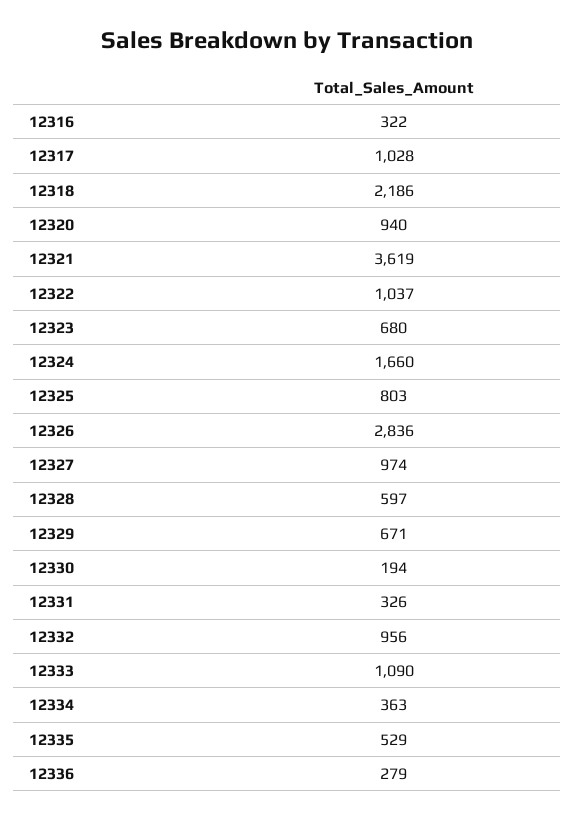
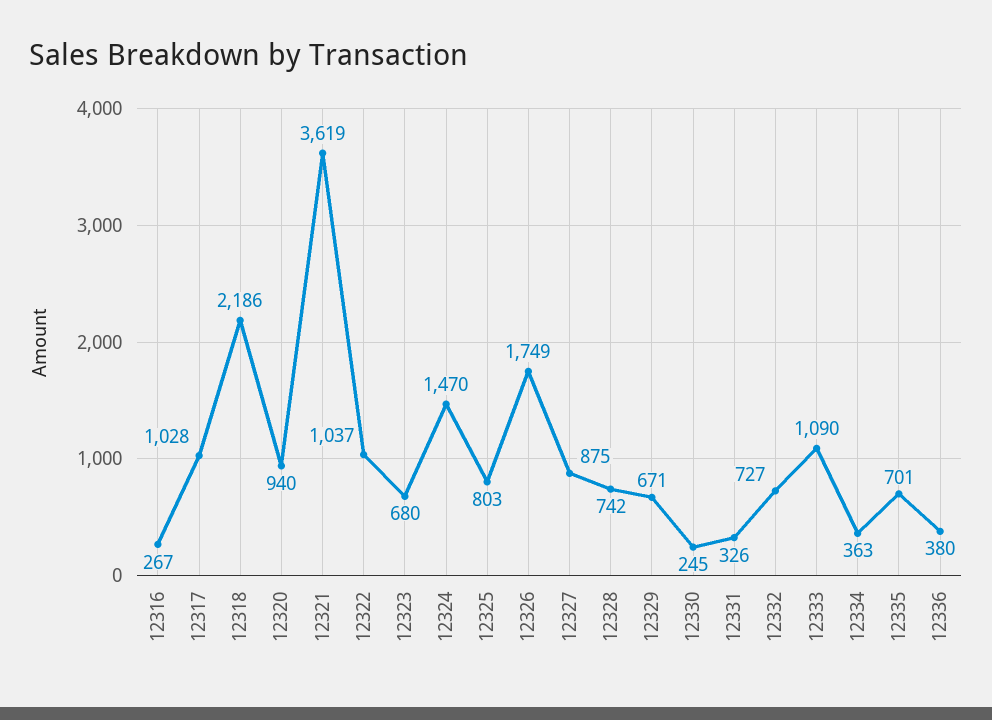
  {
-   "12316": 322,
+   "12316": 267,
    "12317": 1028,
    "12318": 2186,
    "12320": 940,
    "12321": 3619,
    "12322": 1037,
    "12323": 680,
-   "12324": 1660,
+   "12324": 1470,
    "12325": 803,
-   "12326": 2836,
+   "12326": 1749,
-   "12327": 974,
+   "12327": 875,
-   "12328": 597,
+   "12328": 742,
    "12329": 671,
-   "12330": 194,
+   "12330": 245,
    "12331": 326,
-   "12332": 956,
+   "12332": 727,
    "12333": 1090,
    "12334": 363,
-   "12335": 529,
+   "12335": 701,
-   "12336": 279
+   "12336": 380
  }

